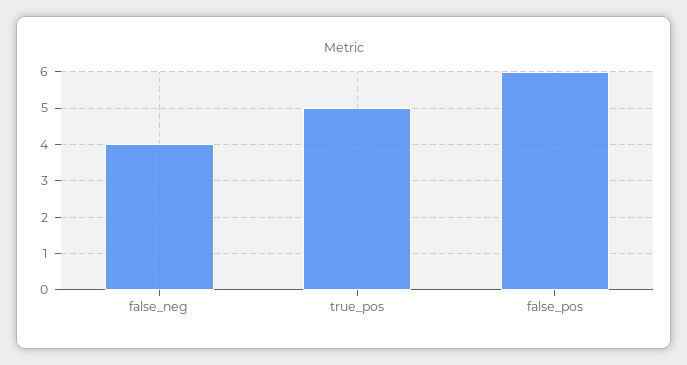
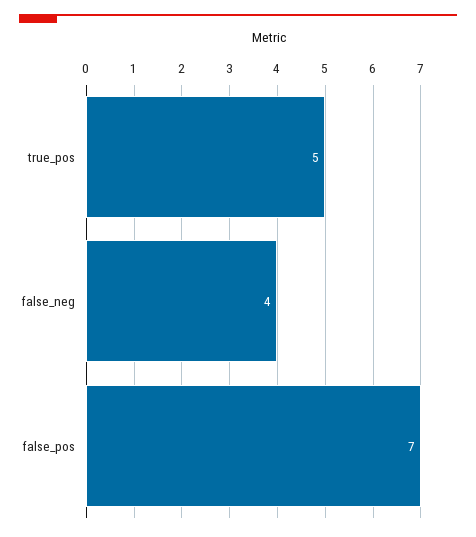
  {
    "false_neg": 4,
    "true_pos": 5,
-   "false_pos": 6
+   "false_pos": 7
  }

